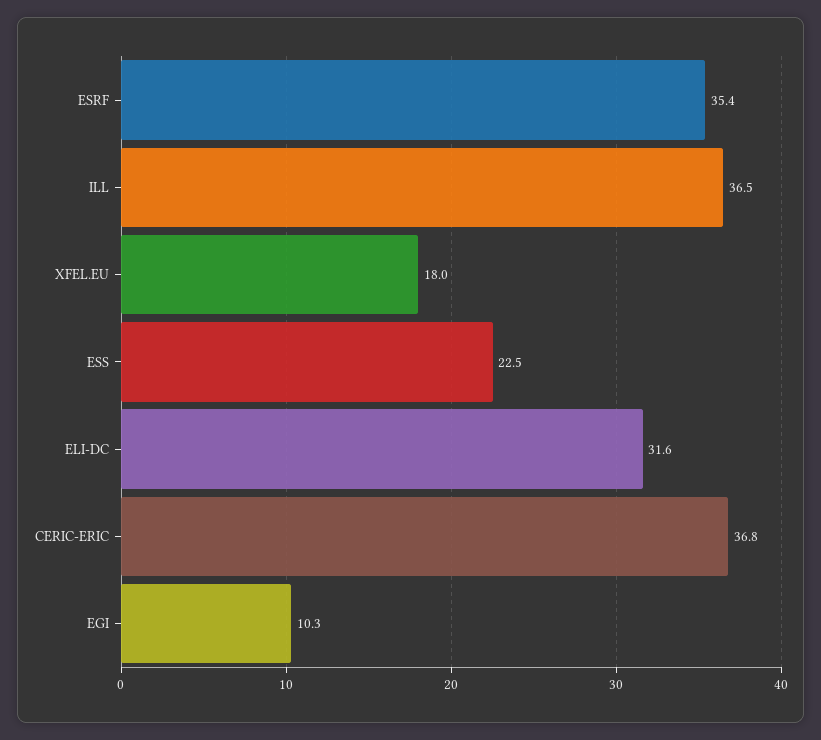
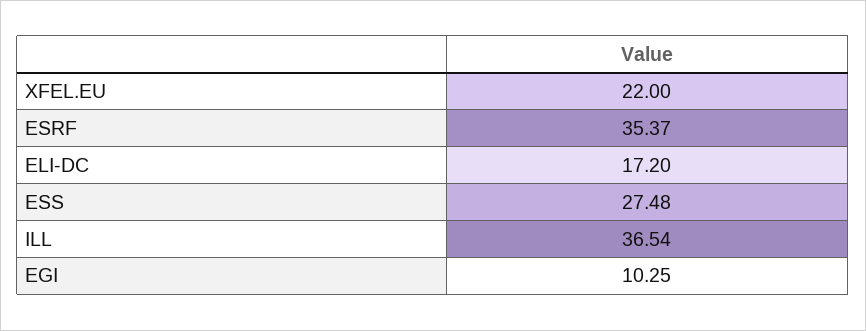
  {
    "ESRF": 35.37,
    "ILL": 36.54,
-   "XFEL.EU": 18,
+   "XFEL.EU": 22,
-   "ESS": 22.5,
+   "ESS": 27.48,
-   "ELI-DC": 31.6,
+   "ELI-DC": 17.2,
-   "CERIC-ERIC": 36.8,
    "EGI": 10.25
  }

